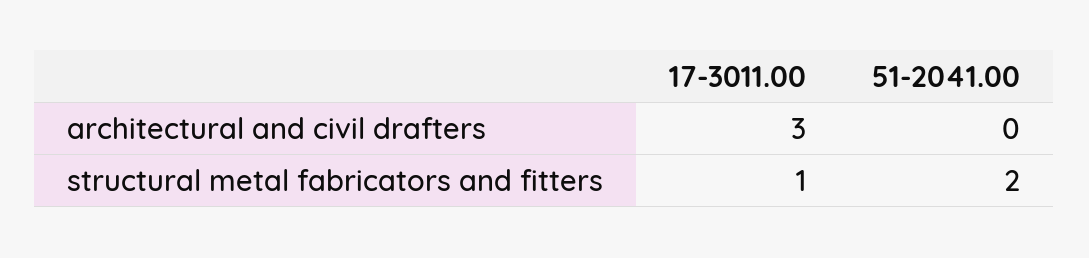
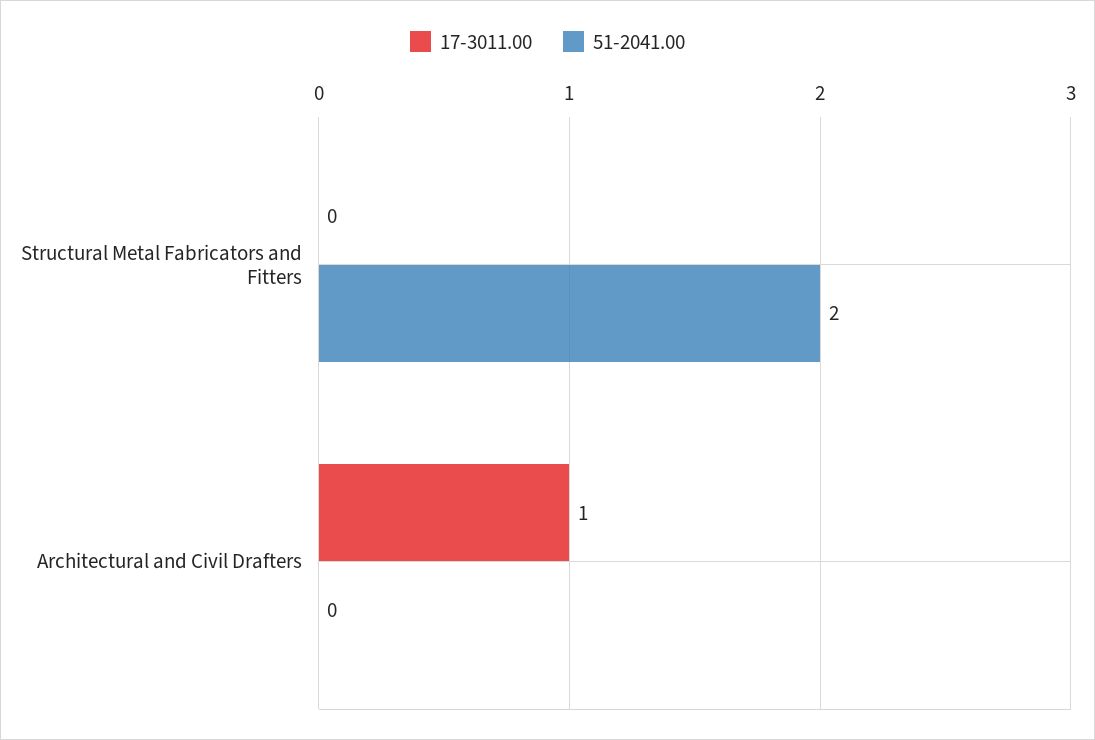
  {
    "17-3011.00": {
-     "architectural and civil drafters": 3,
+     "architectural and civil drafters": 1,
-     "structural metal fabricators and fitters": 1
+     "structural metal fabricators and fitters": 0
    },
    "51-2041.00": {
      "architectural and civil drafters": 0,
      "structural metal fabricators and fitters": 2
    }
  }

